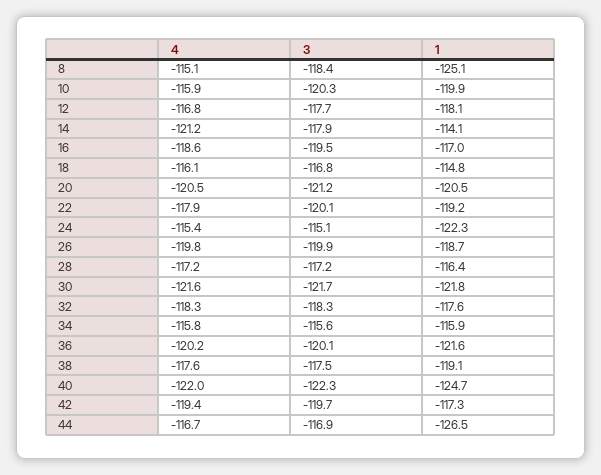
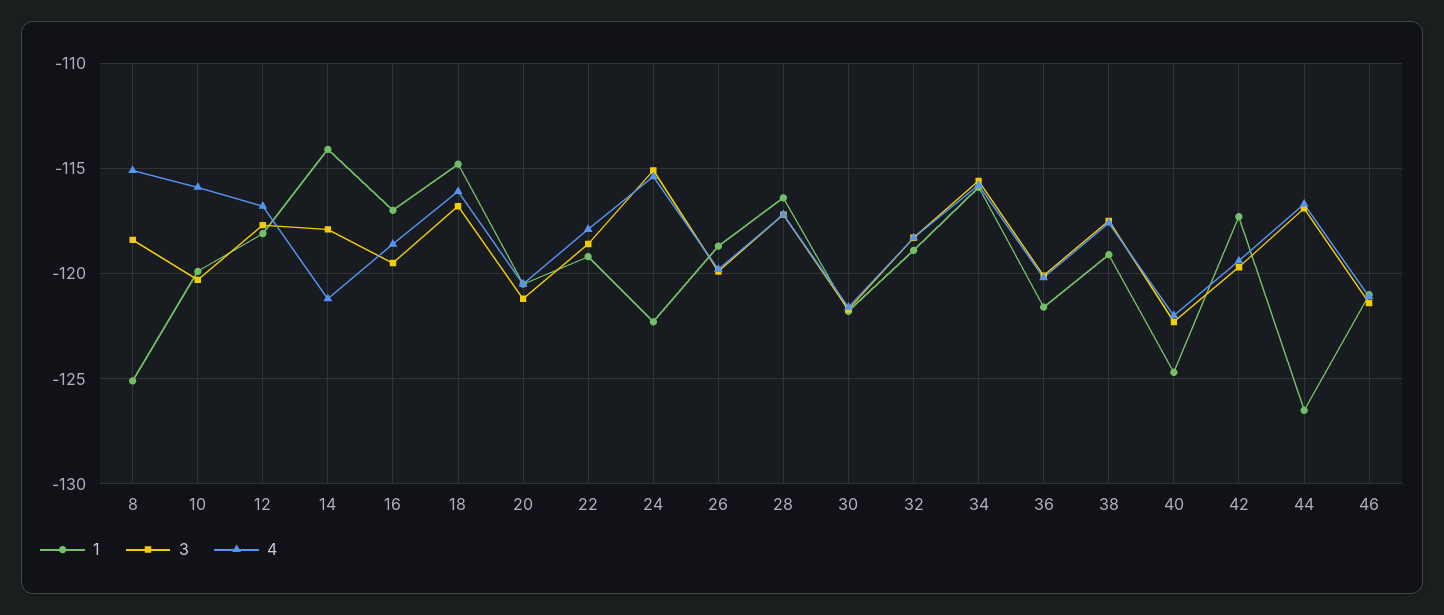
  {
    "4": {
      "8": -115.1,
      "10": -115.9,
      "12": -116.8,
      "14": -121.2,
      "16": -118.6,
      "18": -116.1,
      "20": -120.5,
      "22": -117.9,
      "24": -115.4,
      "26": -119.8,
      "28": -117.2,
      "30": -121.6,
      "32": -118.3,
      "34": -115.8,
      "36": -120.2,
      "38": -117.6,
      "40": -122,
      "42": -119.4,
-     "44": -116.7
+     "44": -116.7,
+     "46": -121
    },
    "3": {
      "8": -118.4,
      "10": -120.3,
      "12": -117.7,
      "14": -117.9,
      "16": -119.5,
      "18": -116.8,
      "20": -121.2,
-     "22": -120.1,
+     "22": -118.5,
      "24": -115.1,
      "26": -119.9,
      "28": -117.2,
      "30": -121.7,
      "32": -118.3,
      "34": -115.6,
      "36": -120.1,
      "38": -117.5,
      "40": -122.3,
      "42": -119.7,
-     "44": -116.9
+     "44": -116.9,
+     "46": -121.5
    },
    "1": {
      "8": -125.1,
      "10": -119.9,
      "12": -118.1,
      "14": -114.1,
      "16": -117,
      "18": -114.8,
      "20": -120.5,
      "22": -119.2,
      "24": -122.3,
      "26": -118.7,
      "28": -116.4,
      "30": -121.8,
-     "32": -117.6,
+     "32": -119,
      "34": -115.9,
      "36": -121.6,
      "38": -119.1,
      "40": -124.7,
      "42": -117.3,
-     "44": -126.5
+     "44": -126.5,
+     "46": -121
    }
  }

